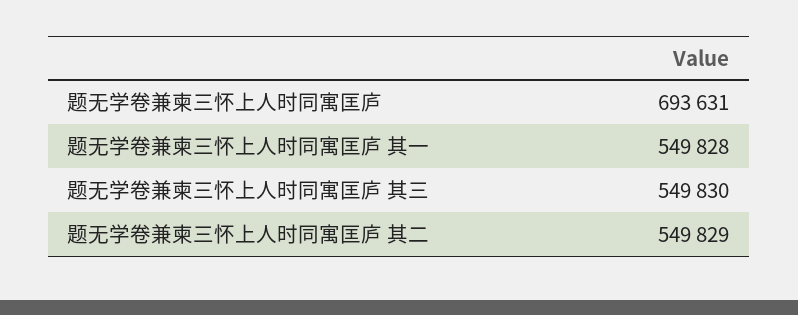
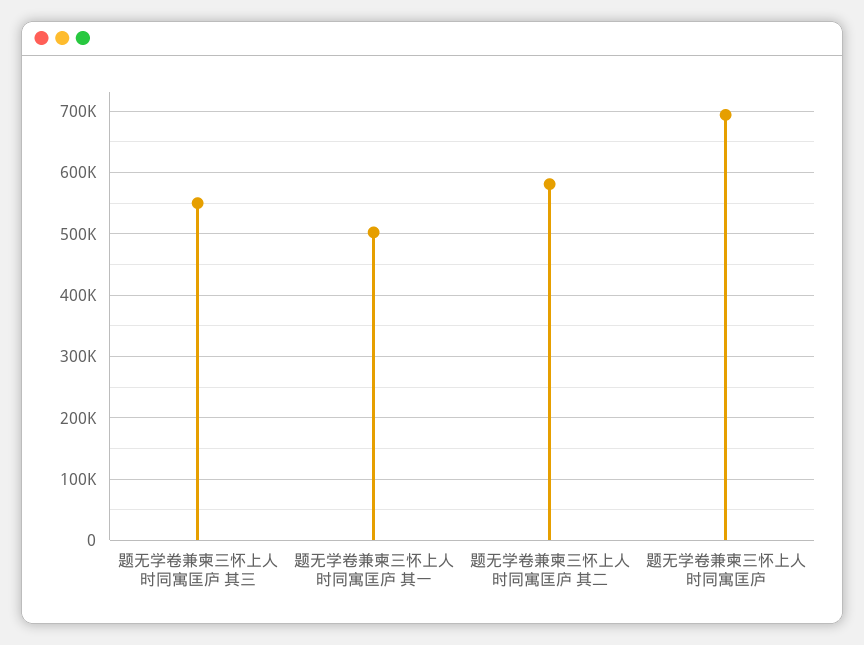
  {
    "题无学卷兼柬三怀上人时同寓匡庐": 693631,
-   "题无学卷兼柬三怀上人时同寓匡庐 其一": 549828,
+   "题无学卷兼柬三怀上人时同寓匡庐 其一": 500000,
    "题无学卷兼柬三怀上人时同寓匡庐 其三": 549830,
-   "题无学卷兼柬三怀上人时同寓匡庐 其二": 549829
+   "题无学卷兼柬三怀上人时同寓匡庐 其二": 580000
  }

